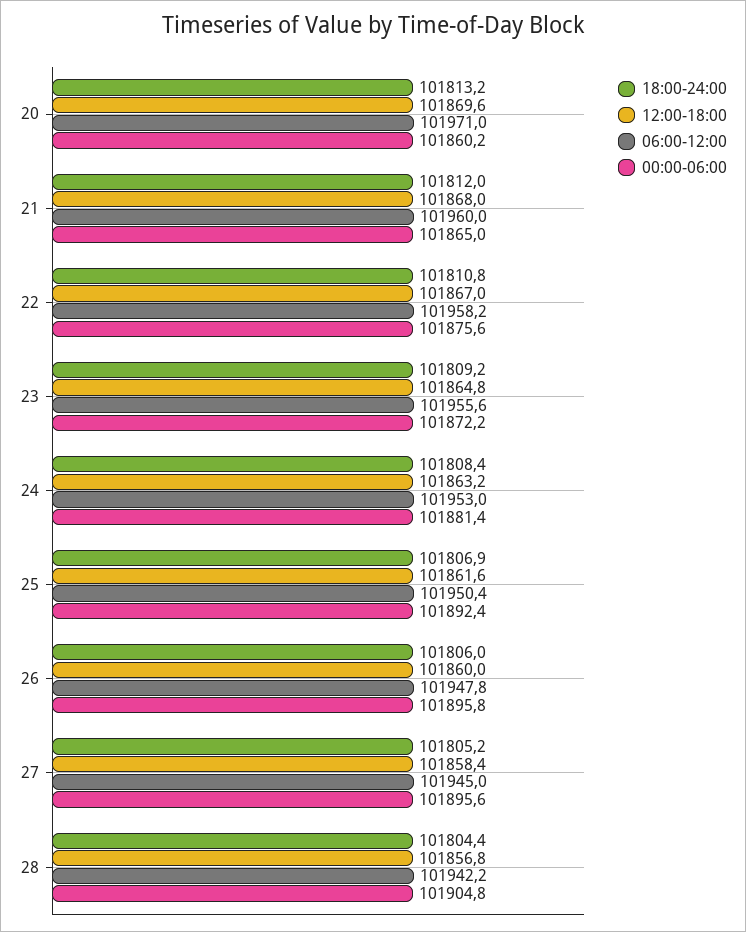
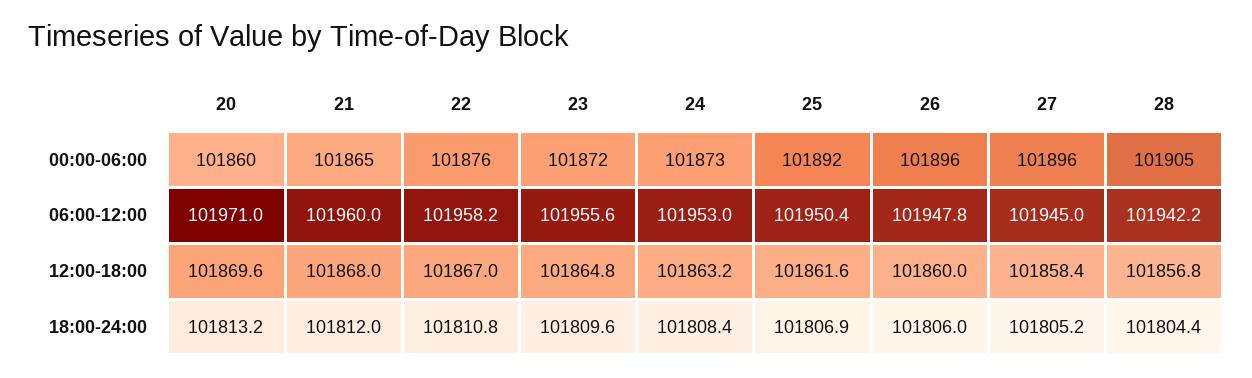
  {
    "18:00-24:00": {
      "20": 101813.2,
      "21": 101812,
      "22": 101810.8,
-     "23": 101809.2,
+     "23": 101809.6,
      "24": 101808.4,
      "25": 101806.9,
      "26": 101806,
      "27": 101805.2,
      "28": 101804.4
    },
    "12:00-18:00": {
      "20": 101869.6,
      "21": 101868,
      "22": 101867,
      "23": 101864.8,
      "24": 101863.2,
      "25": 101861.6,
      "26": 101860,
      "27": 101858.4,
      "28": 101856.8
    },
    "06:00-12:00": {
      "20": 101971,
      "21": 101960,
      "22": 101958.2,
      "23": 101955.6,
      "24": 101953,
      "25": 101950.4,
      "26": 101947.8,
      "27": 101945,
      "28": 101942.2
    },
    "00:00-06:00": {
      "20": 101860.2,
      "21": 101865,
      "22": 101875.6,
      "23": 101872.2,
-     "24": 101881.4,
+     "24": 101873,
      "25": 101892.4,
      "26": 101895.8,
      "27": 101895.6,
      "28": 101904.8
    }
  }

